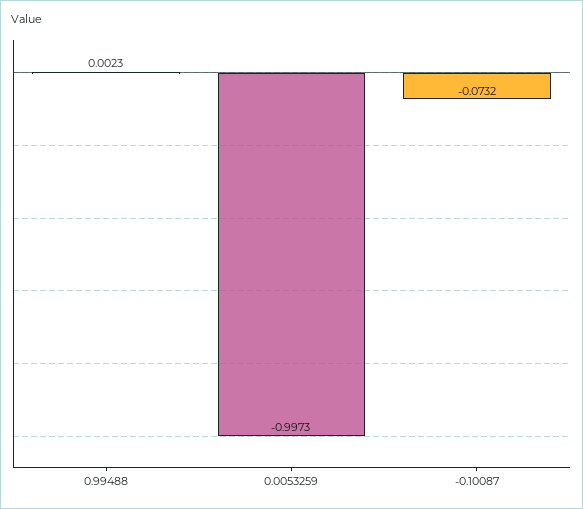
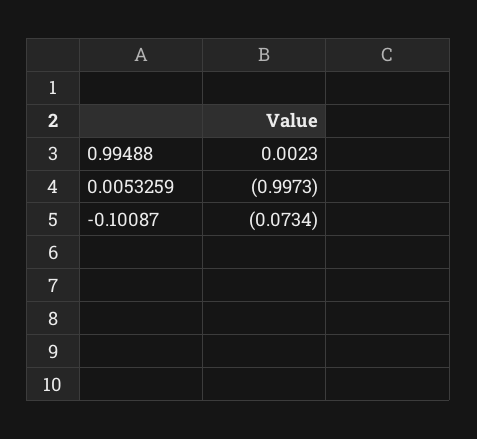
  {
    "0.99488": 0.0023,
    "0.0053259": -0.9973,
-   "-0.10087": -0.0732
+   "-0.10087": -0.0734
  }

